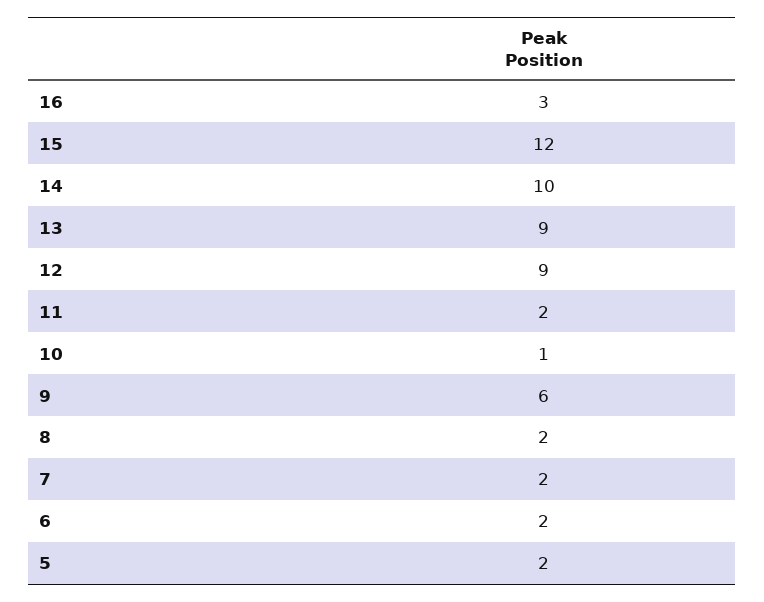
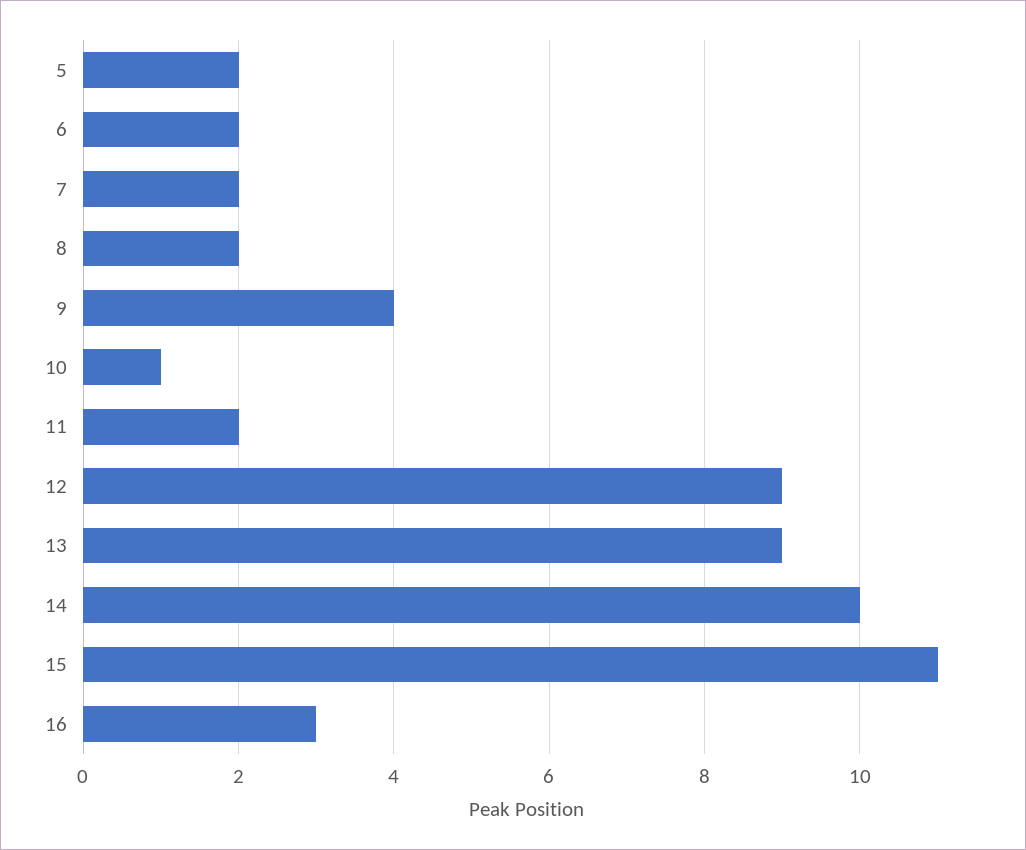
  {
    "16": 3,
-   "15": 12,
+   "15": 11,
    "14": 10,
    "13": 9,
    "12": 9,
    "11": 2,
    "10": 1,
-   "9": 6,
+   "9": 4,
    "8": 2,
    "7": 2,
    "6": 2,
    "5": 2
  }

